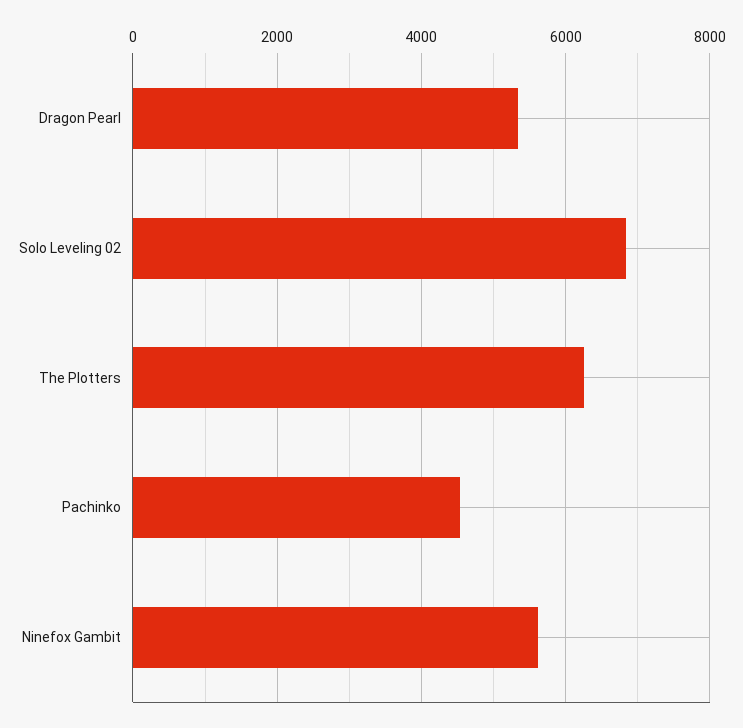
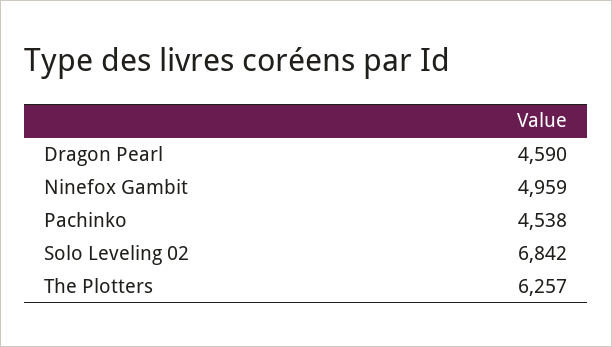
  {
-   "Dragon Pearl": 5400,
+   "Dragon Pearl": 4590,
    "Solo Leveling 02": 6842,
    "The Plotters": 6257,
    "Pachinko": 4538,
-   "Ninefox Gambit": 5600
+   "Ninefox Gambit": 4959
  }

